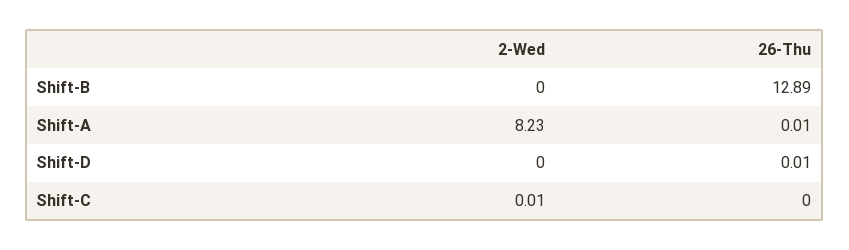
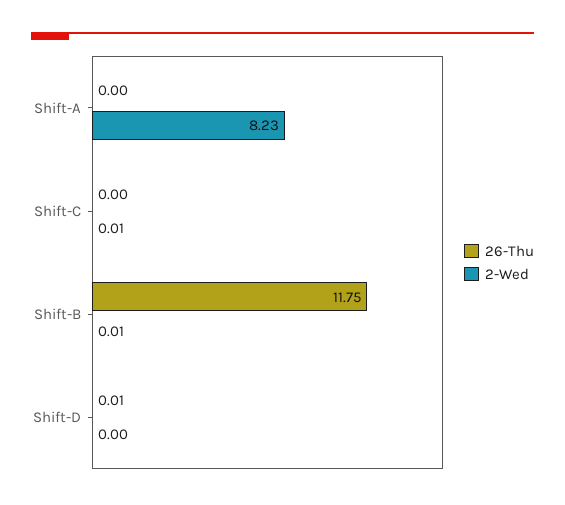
  {
    "2-Wed": {
-     "Shift-B": 0,
+     "Shift-B": 0.01,
      "Shift-A": 8.23,
      "Shift-D": 0,
      "Shift-C": 0.01
    },
    "26-Thu": {
-     "Shift-B": 12.89,
+     "Shift-B": 11.75,
-     "Shift-A": 0.01,
+     "Shift-A": 0,
      "Shift-D": 0.01,
      "Shift-C": 0
    }
  }

